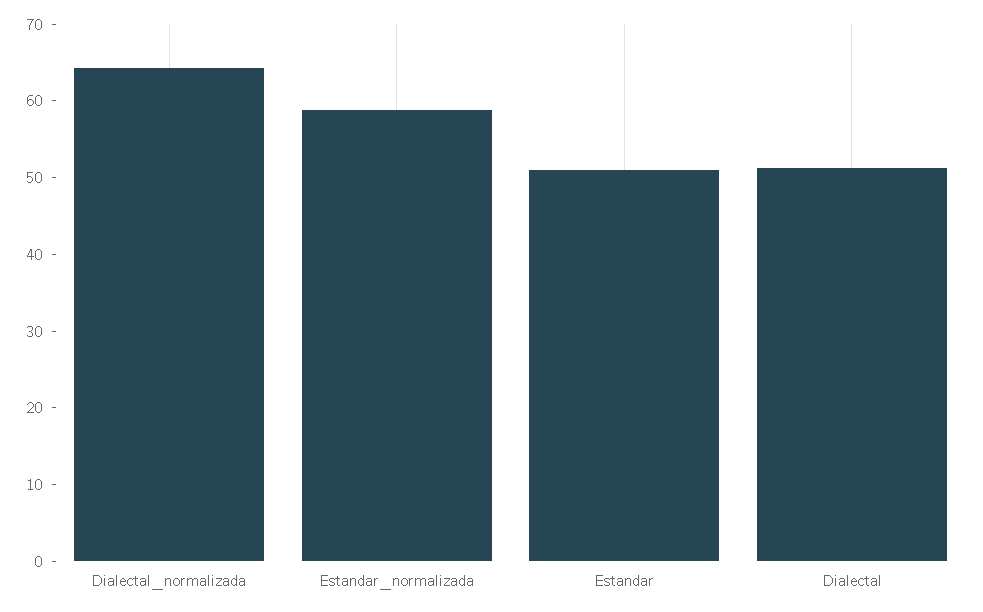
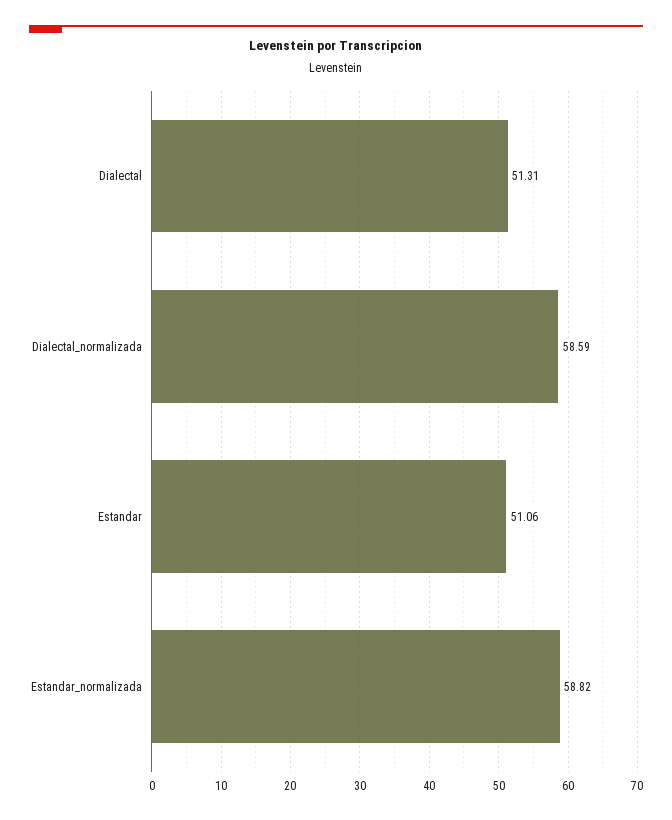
  {
-   "Dialectal_normalizada": 64,
+   "Dialectal_normalizada": 58.59,
    "Estandar_normalizada": 58.82,
    "Estandar": 51.06,
    "Dialectal": 51.31
  }

